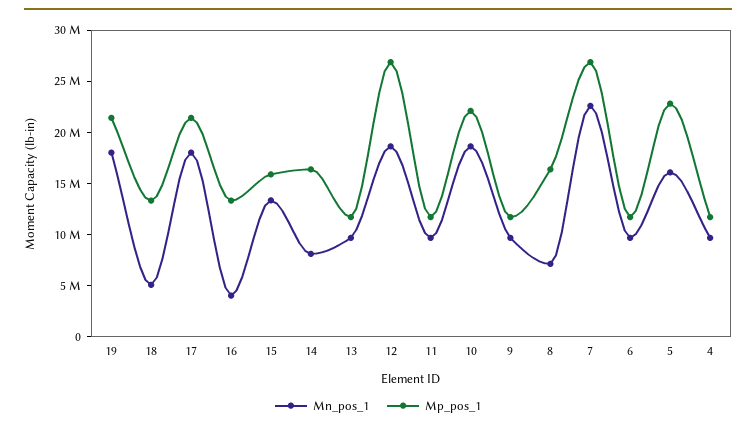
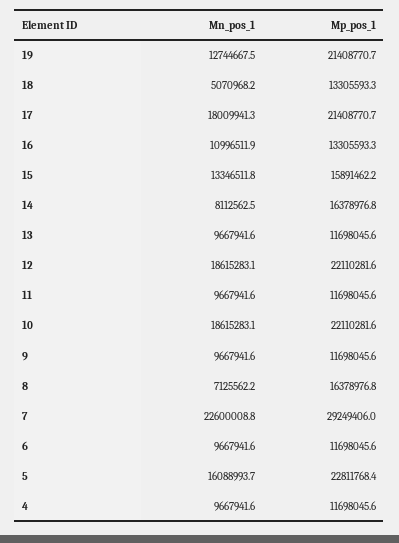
  {
    "Mn_pos_1": {
-     "19": 18000000,
+     "19": 12744667.5,
      "18": 5070968.2,
      "17": 18009941.3,
-     "16": 4000000,
+     "16": 10996511.9,
      "15": 13346511.8,
      "14": 8112562.5,
      "13": 9667941.6,
      "12": 18615283.1,
      "11": 9667941.6,
      "10": 18615283.1,
      "9": 9667941.6,
      "8": 7125562.2,
      "7": 22600008.8,
      "6": 9667941.6,
      "5": 16088993.7,
      "4": 9667941.6
    },
    "Mp_pos_1": {
      "19": 21408770.7,
      "18": 13305593.3,
      "17": 21408770.7,
      "16": 13305593.3,
      "15": 15891462.2,
      "14": 16378976.8,
      "13": 11698045.6,
-     "12": 27000000,
+     "12": 22110281.6,
      "11": 11698045.6,
      "10": 22110281.6,
      "9": 11698045.6,
      "8": 16378976.8,
-     "7": 27000000,
+     "7": 29249406,
      "6": 11698045.6,
      "5": 22811768.4,
      "4": 11698045.6
    }
  }

